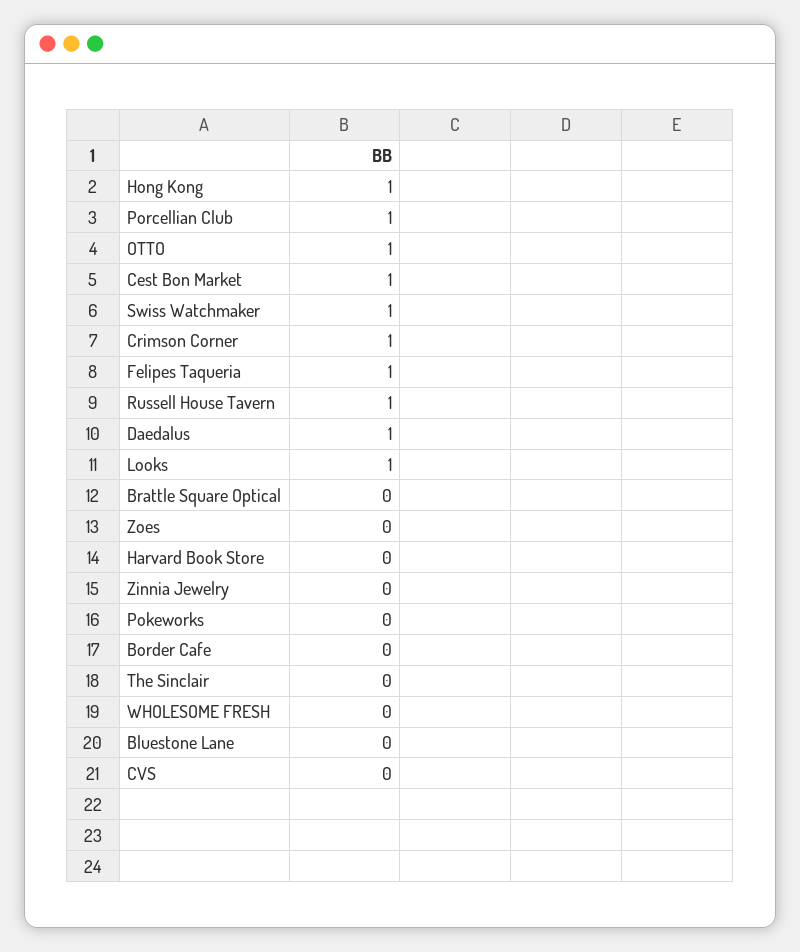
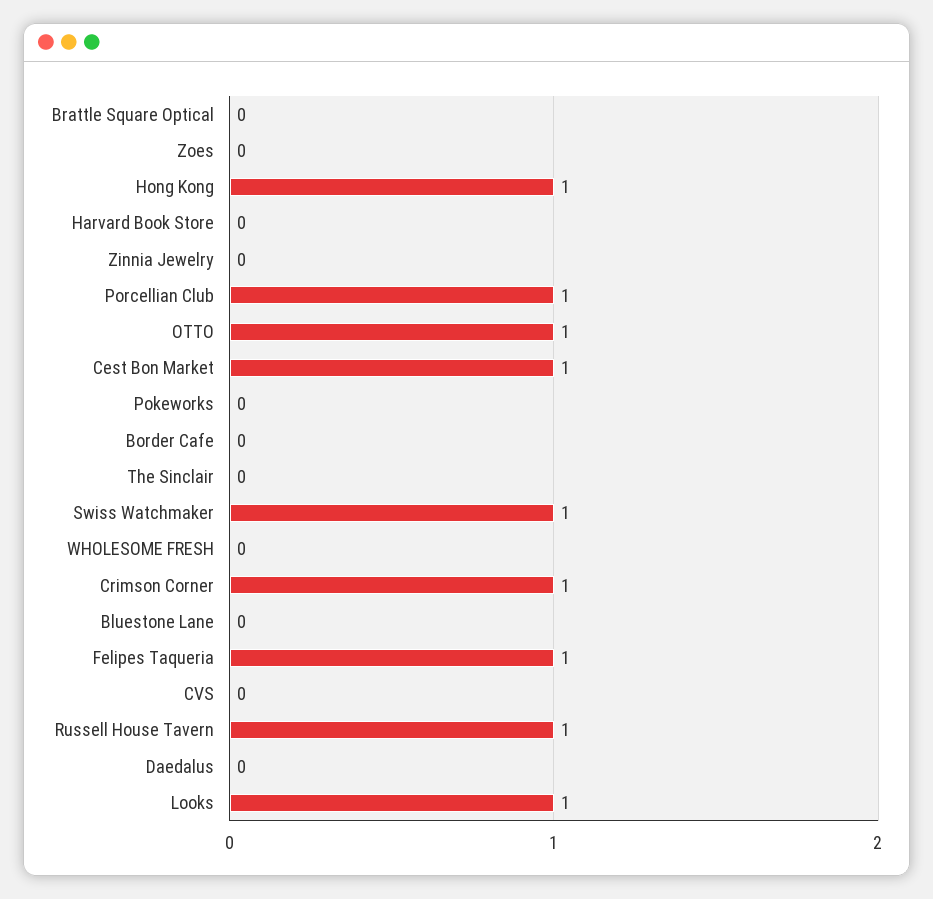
  {
    "Hong Kong": 1,
    "Porcellian Club": 1,
    "OTTO": 1,
    "Cest Bon Market": 1,
    "Swiss Watchmaker": 1,
    "Crimson Corner": 1,
    "Felipes Taqueria": 1,
    "Russell House Tavern": 1,
-   "Daedalus": 1,
+   "Daedalus": 0,
    "Looks": 1,
    "Brattle Square Optical": 0,
    "Zoes": 0,
    "Harvard Book Store": 0,
    "Zinnia Jewelry": 0,
    "Pokeworks": 0,
    "Border Cafe": 0,
    "The Sinclair": 0,
    "WHOLESOME FRESH": 0,
    "Bluestone Lane": 0,
    "CVS": 0
  }

